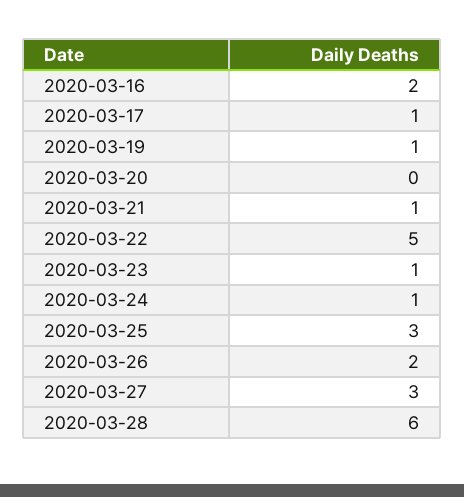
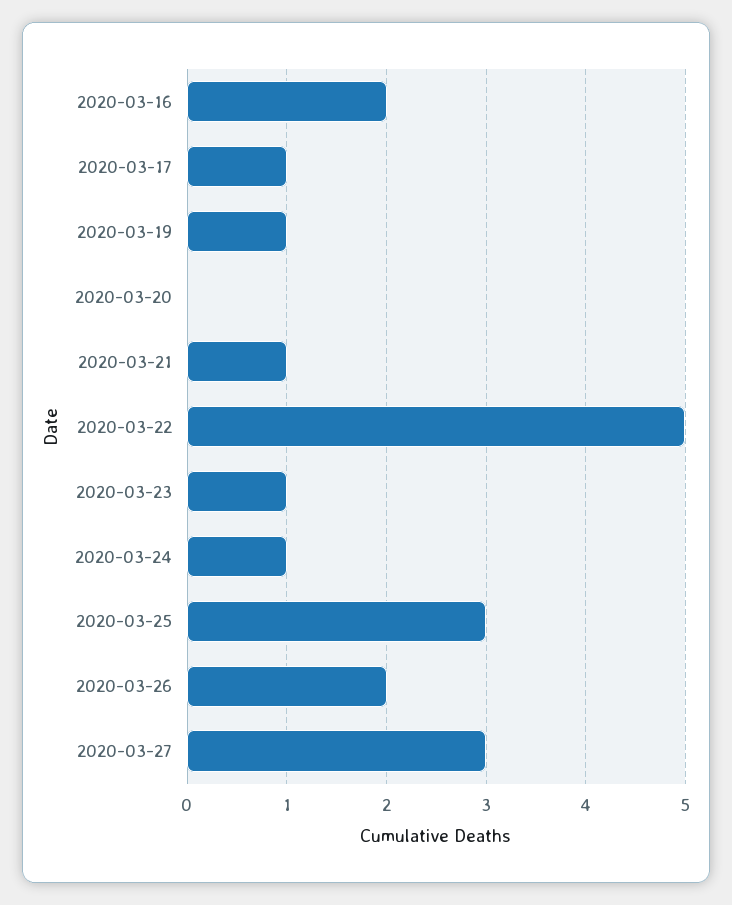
  {
    "2020-03-16": 2,
    "2020-03-17": 1,
    "2020-03-19": 1,
    "2020-03-20": 0,
    "2020-03-21": 1,
    "2020-03-22": 5,
    "2020-03-23": 1,
    "2020-03-24": 1,
    "2020-03-25": 3,
    "2020-03-26": 2,
-   "2020-03-27": 3,
+   "2020-03-27": 3
-   "2020-03-28": 6
  }

